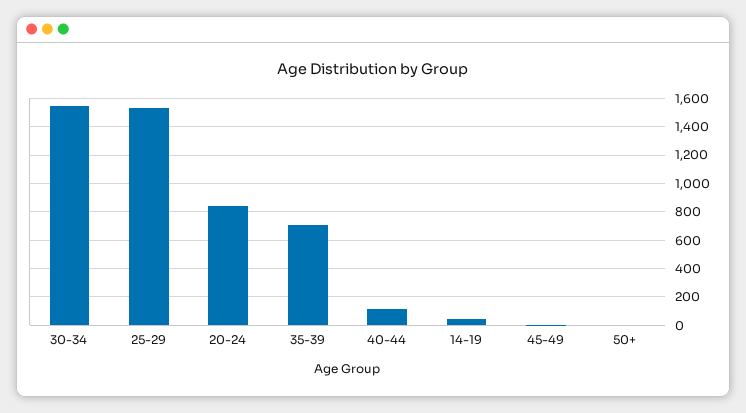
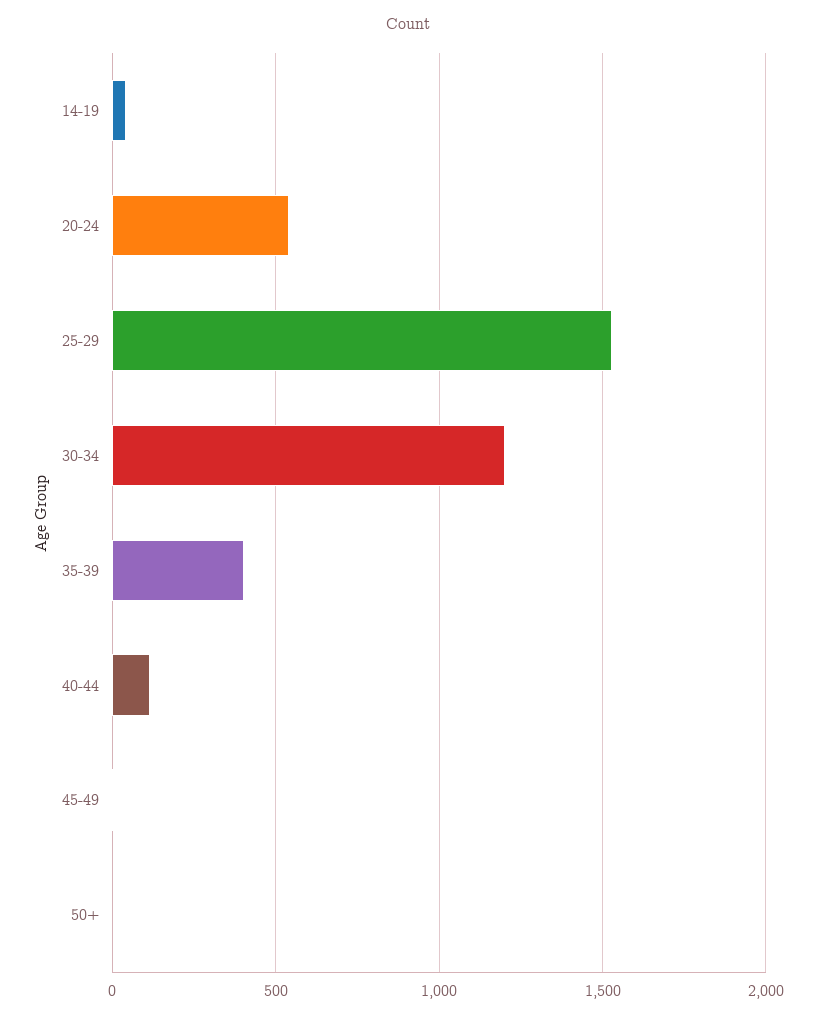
  {
-   "30-34": 1550,
+   "30-34": 1200,
    "25-29": 1550,
-   "20-24": 850,
+   "20-24": 550,
-   "35-39": 700,
+   "35-39": 400,
    "40-44": 100,
    "14-19": 50,
    "45-49": 0,
    "50+": 0
  }

